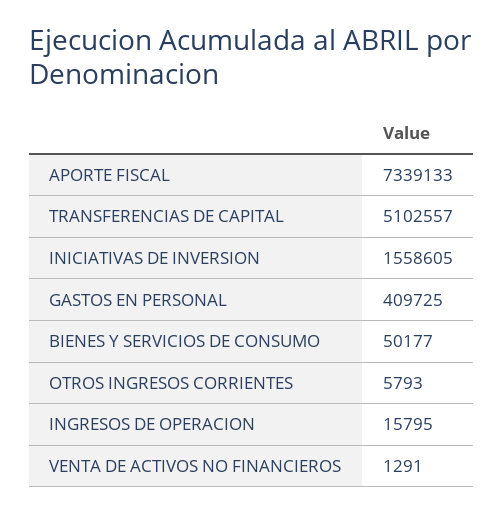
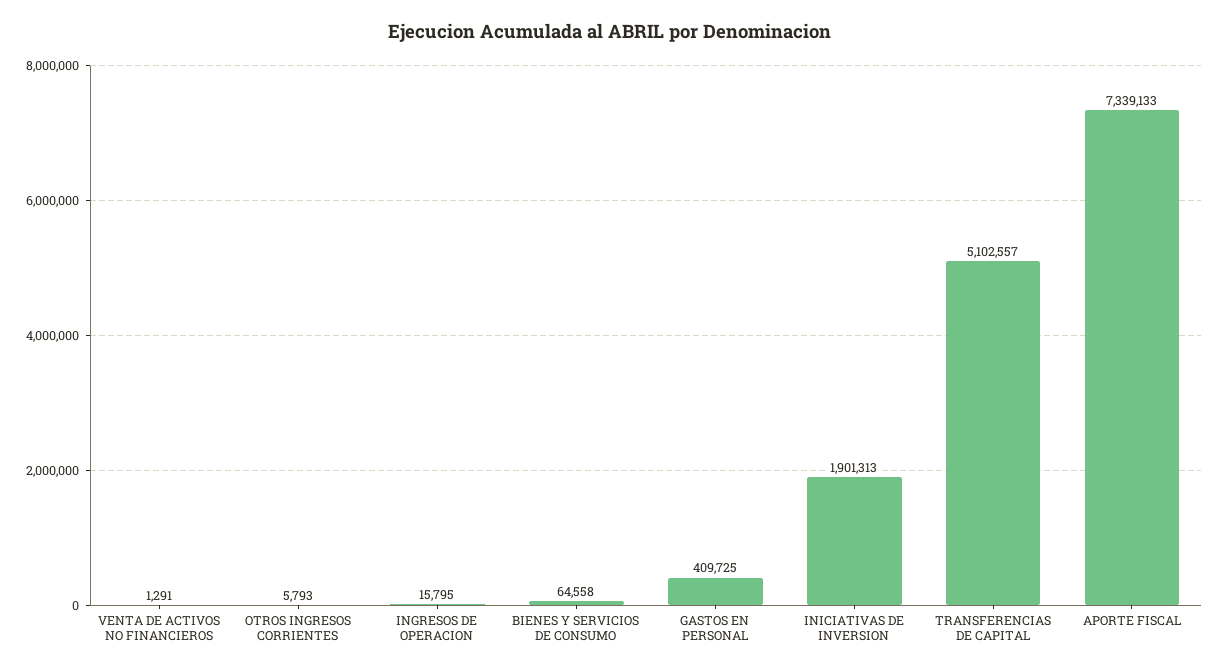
  {
    "APORTE FISCAL": 7339133,
    "TRANSFERENCIAS DE CAPITAL": 5102557,
-   "INICIATIVAS DE INVERSION": 1558605,
+   "INICIATIVAS DE INVERSION": 1901313,
    "GASTOS EN PERSONAL": 409725,
-   "BIENES Y SERVICIOS DE CONSUMO": 50177,
+   "BIENES Y SERVICIOS DE CONSUMO": 64558,
    "OTROS INGRESOS CORRIENTES": 5793,
    "INGRESOS DE OPERACION": 15795,
    "VENTA DE ACTIVOS NO FINANCIEROS": 1291
  }

